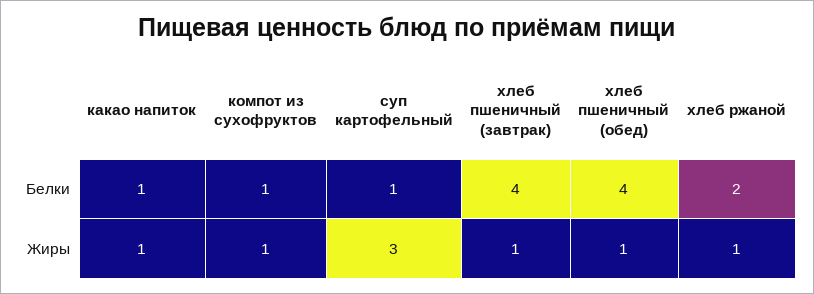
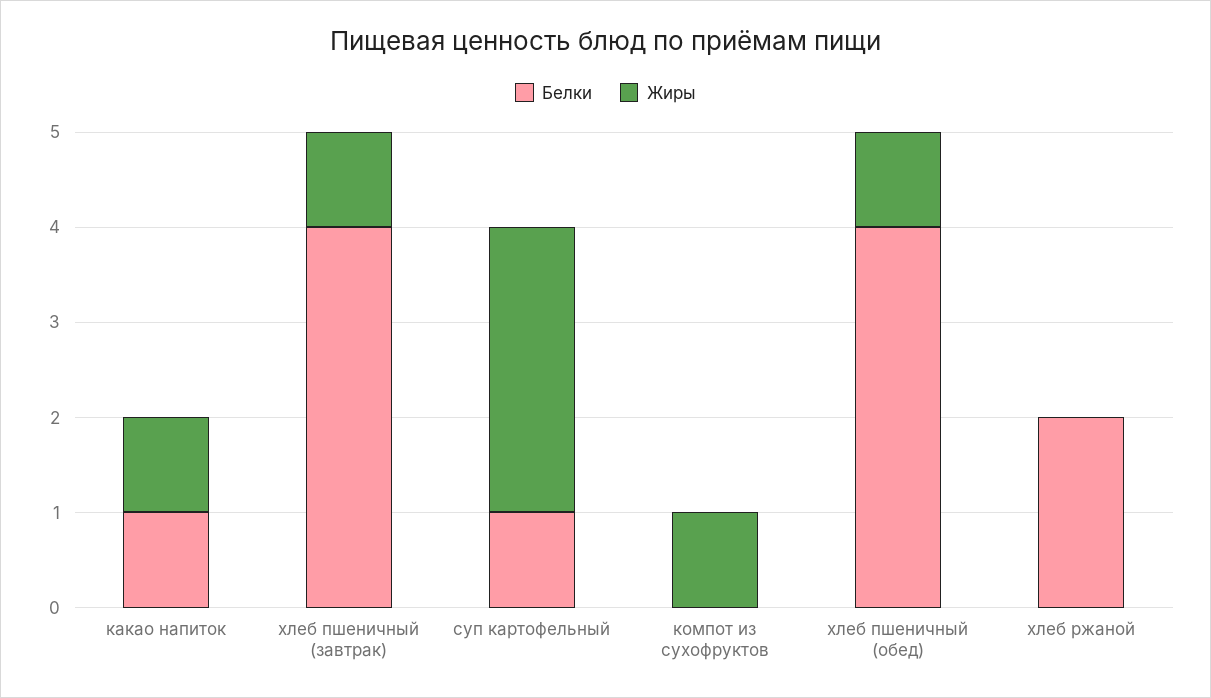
  {
    "Белки": {
      "какао напиток": 1,
-     "компот из сухофруктов": 1,
+     "компот из сухофруктов": 0,
      "суп картофельный": 1,
      "хлеб пшеничный (завтрак)": 4,
      "хлеб пшеничный (обед)": 4,
      "хлеб ржаной": 2
    },
    "Жиры": {
      "какао напиток": 1,
      "компот из сухофруктов": 1,
      "суп картофельный": 3,
      "хлеб пшеничный (завтрак)": 1,
      "хлеб пшеничный (обед)": 1,
-     "хлеб ржаной": 1
+     "хлеб ржаной": 0
    }
  }

